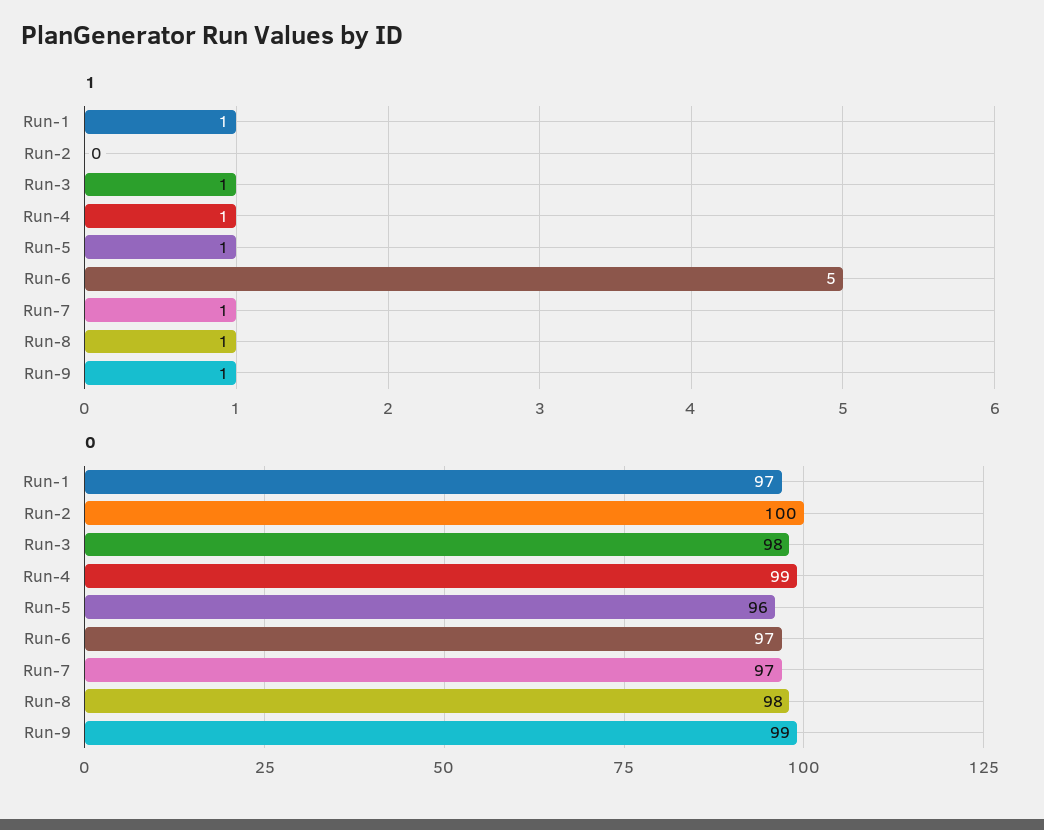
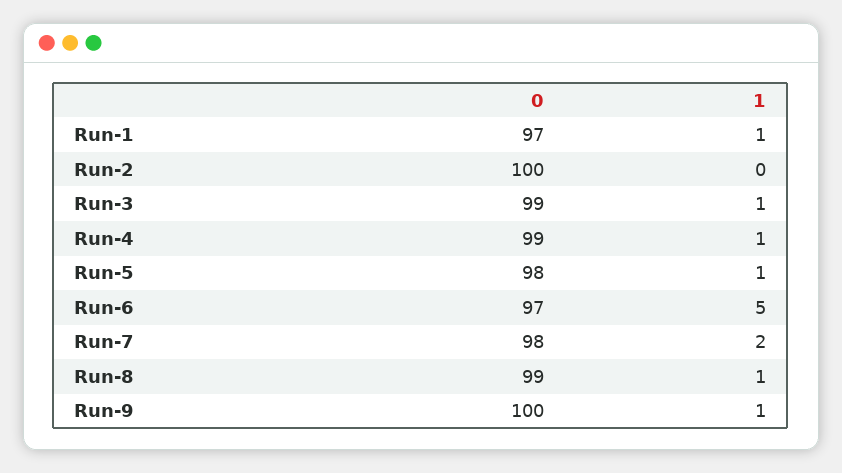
  {
    "1": {
      "Run-1": 1,
      "Run-2": 0,
      "Run-3": 1,
      "Run-4": 1,
      "Run-5": 1,
      "Run-6": 5,
-     "Run-7": 1,
+     "Run-7": 2,
      "Run-8": 1,
      "Run-9": 1
    },
    "0": {
      "Run-1": 97,
      "Run-2": 100,
-     "Run-3": 98,
+     "Run-3": 99,
      "Run-4": 99,
-     "Run-5": 96,
+     "Run-5": 98,
      "Run-6": 97,
-     "Run-7": 97,
+     "Run-7": 98,
-     "Run-8": 98,
+     "Run-8": 99,
-     "Run-9": 99
+     "Run-9": 100
    }
  }

